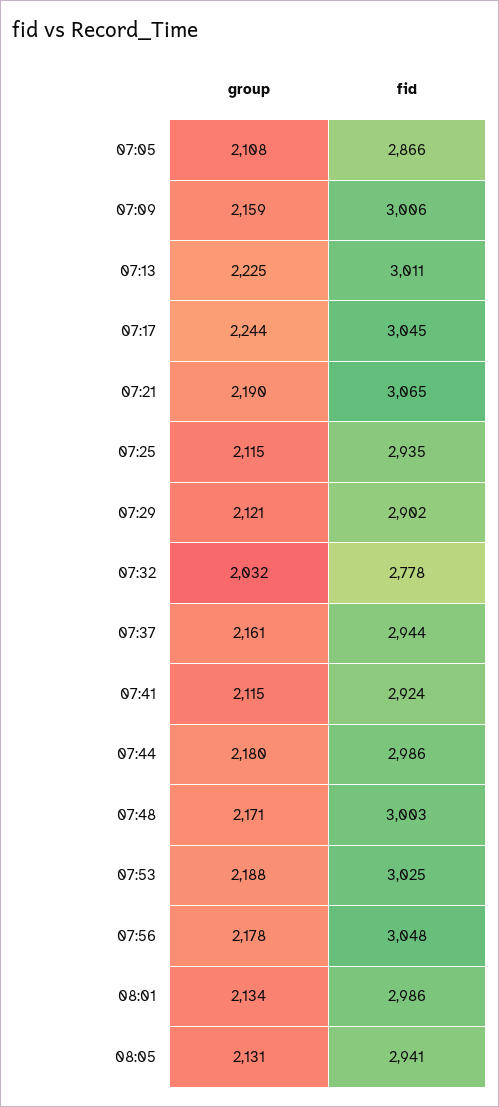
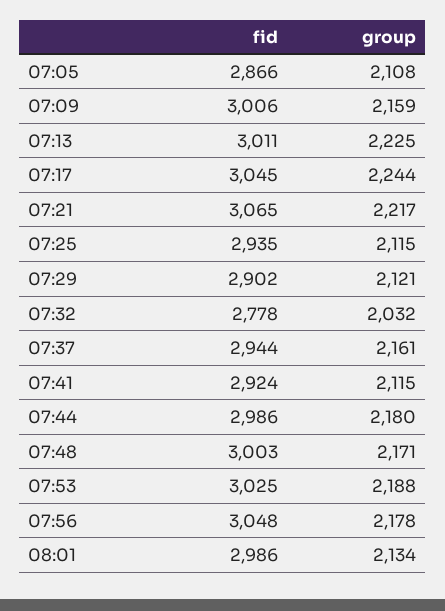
  {
    "group": {
      "07:05": 2108,
      "07:09": 2159,
      "07:13": 2225,
      "07:17": 2244,
-     "07:21": 2190,
+     "07:21": 2217,
      "07:25": 2115,
      "07:29": 2121,
      "07:32": 2032,
      "07:37": 2161,
      "07:41": 2115,
      "07:44": 2180,
      "07:48": 2171,
      "07:53": 2188,
      "07:56": 2178,
-     "08:01": 2134,
+     "08:01": 2134
-     "08:05": 2131
    },
    "fid": {
      "07:05": 2866,
      "07:09": 3006,
      "07:13": 3011,
      "07:17": 3045,
      "07:21": 3065,
      "07:25": 2935,
      "07:29": 2902,
      "07:32": 2778,
      "07:37": 2944,
      "07:41": 2924,
      "07:44": 2986,
      "07:48": 3003,
      "07:53": 3025,
      "07:56": 3048,
-     "08:01": 2986,
+     "08:01": 2986
-     "08:05": 2941
    }
  }

